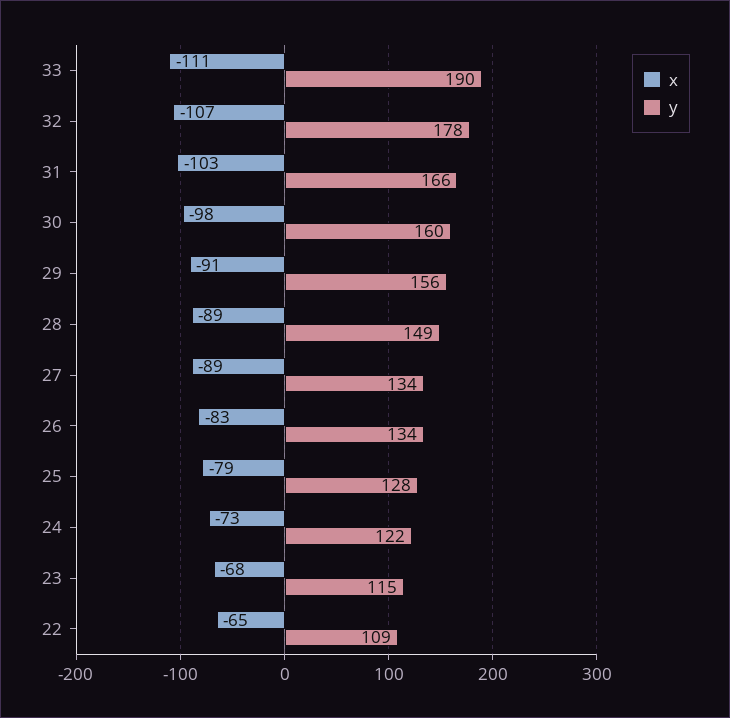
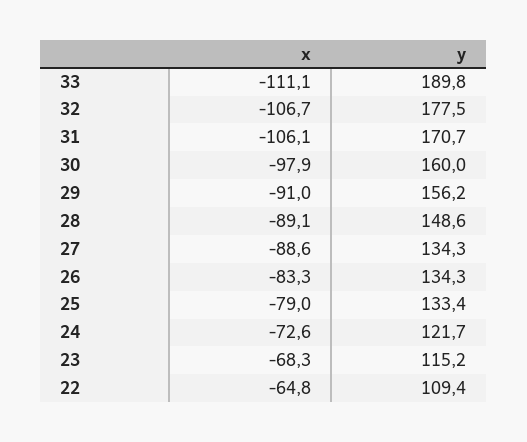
  {
    "x": {
      "33": -111.1,
      "32": -106.7,
-     "31": -103,
+     "31": -106.1,
      "30": -97.9,
      "29": -91,
      "28": -89.1,
      "27": -88.6,
      "26": -83.3,
      "25": -79,
      "24": -72.6,
      "23": -68.3,
      "22": -64.8
    },
    "y": {
      "33": 189.8,
      "32": 177.5,
-     "31": 166,
+     "31": 170.7,
      "30": 160,
      "29": 156.2,
      "28": 148.6,
      "27": 134.3,
      "26": 134.3,
-     "25": 128,
+     "25": 133.4,
      "24": 121.7,
      "23": 115.2,
      "22": 109.4
    }
  }

